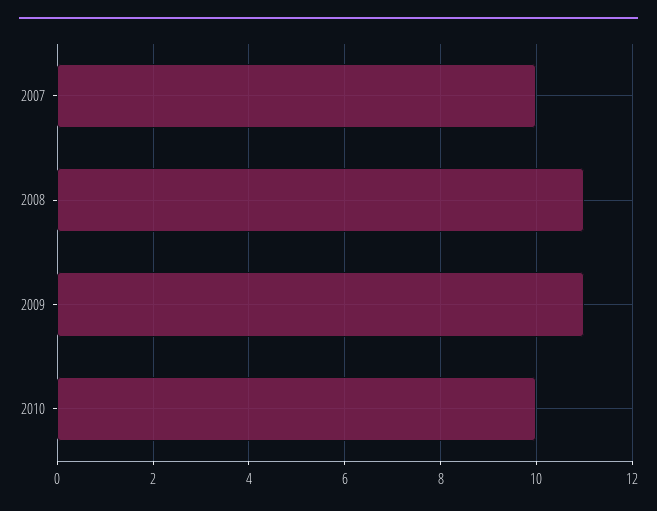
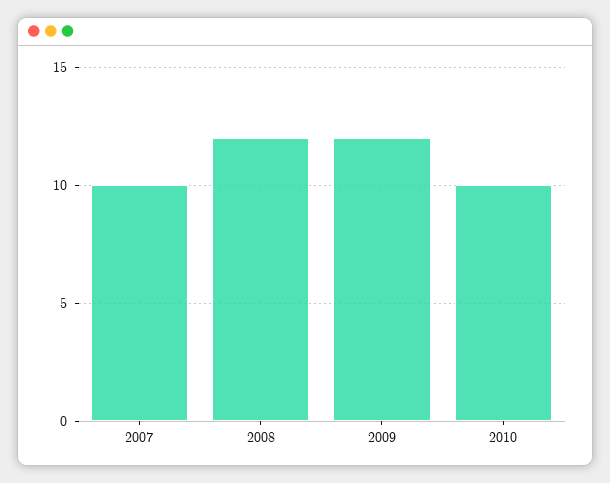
  {
    "2007": 10,
-   "2008": 11,
+   "2008": 12,
-   "2009": 11,
+   "2009": 12,
    "2010": 10
  }

